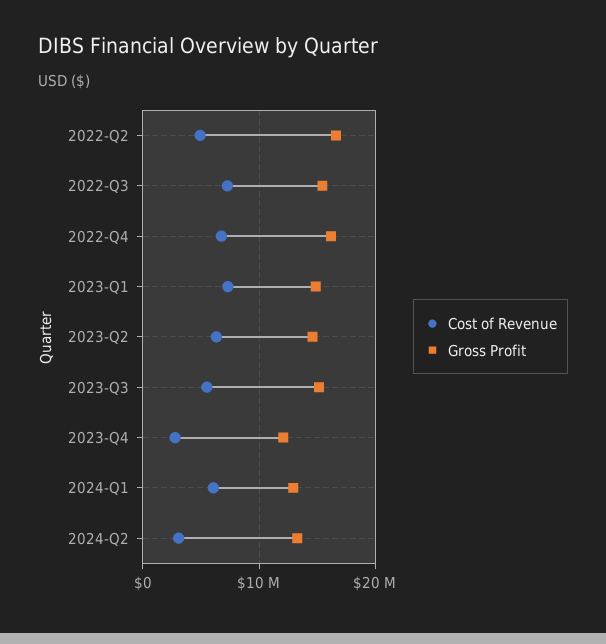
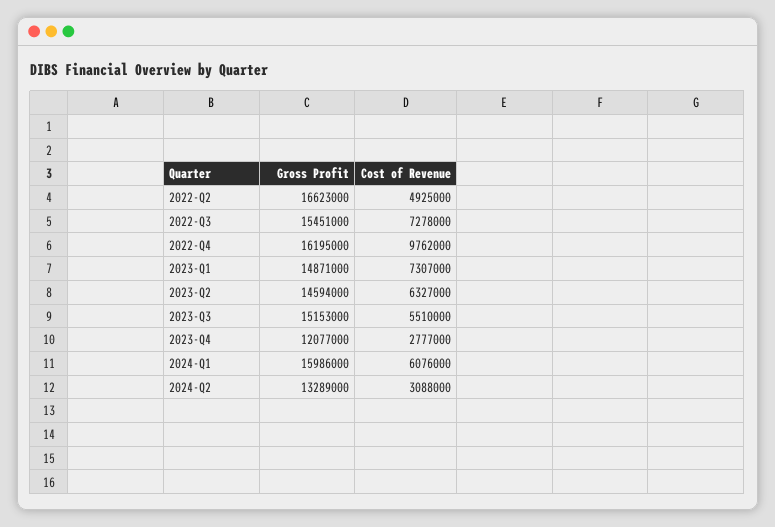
  {
    "Cost of Revenue": {
      "2022-Q2": 4925000,
      "2022-Q3": 7278000,
-     "2022-Q4": 7000000,
+     "2022-Q4": 9762000,
      "2023-Q1": 7307000,
      "2023-Q2": 6327000,
      "2023-Q3": 5510000,
      "2023-Q4": 2777000,
      "2024-Q1": 6076000,
      "2024-Q2": 3088000
    },
    "Gross Profit": {
      "2022-Q2": 16623000,
      "2022-Q3": 15451000,
      "2022-Q4": 16195000,
      "2023-Q1": 14871000,
      "2023-Q2": 14594000,
      "2023-Q3": 15153000,
      "2023-Q4": 12077000,
-     "2024-Q1": 13000000,
+     "2024-Q1": 15986000,
      "2024-Q2": 13289000
    }
  }

